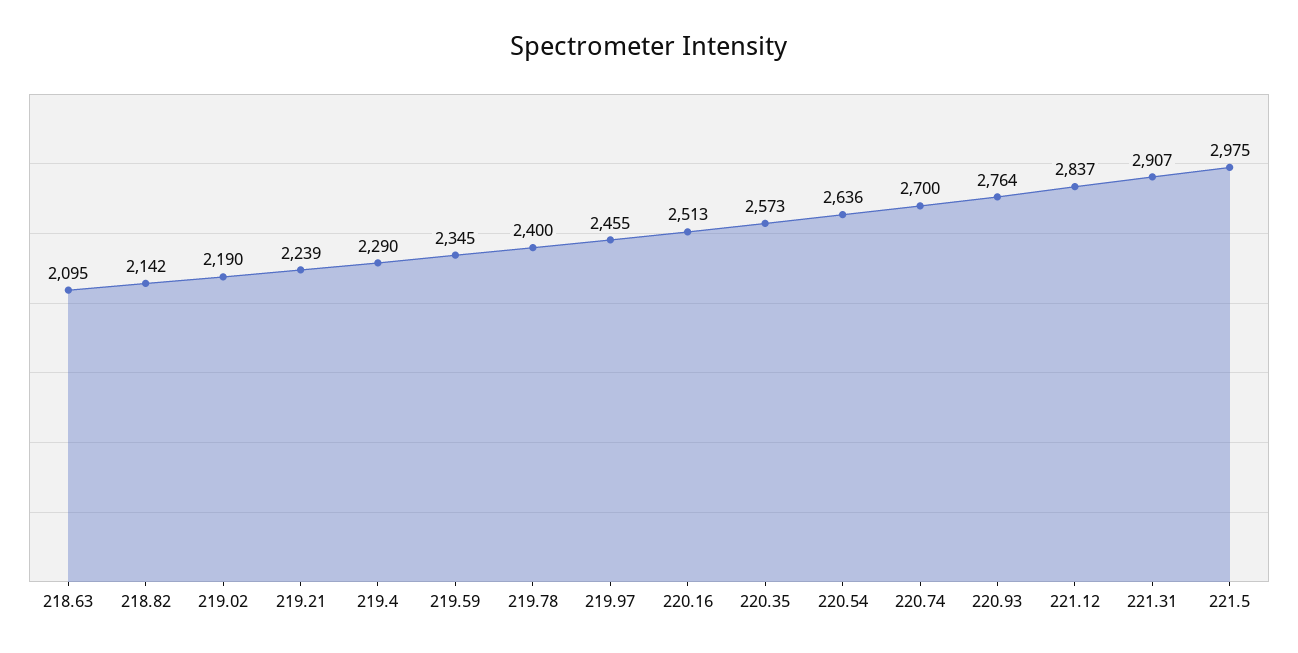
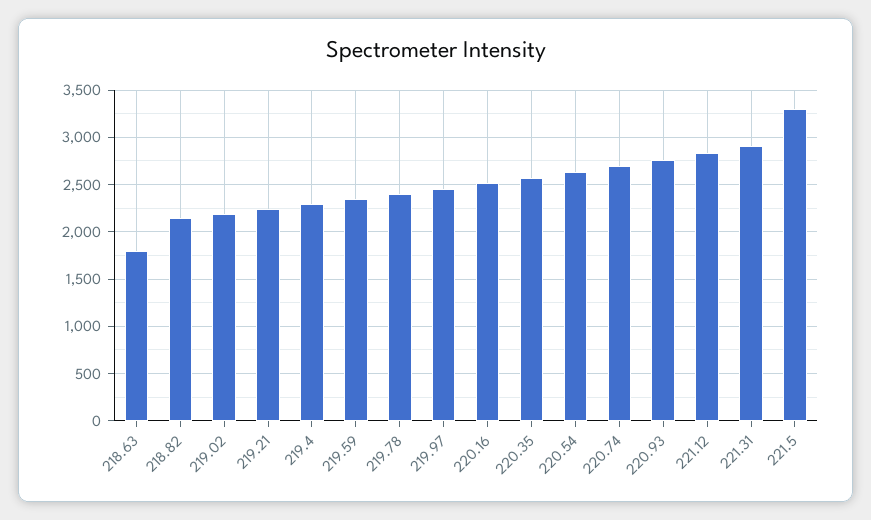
  {
-   "218.63": 2095,
+   "218.63": 1800,
    "218.82": 2142,
    "219.02": 2190,
    "219.21": 2239,
    "219.4": 2290,
    "219.59": 2345,
    "219.78": 2400,
    "219.97": 2455,
    "220.16": 2513,
    "220.35": 2573,
    "220.54": 2636,
    "220.74": 2700,
    "220.93": 2764,
    "221.12": 2837,
    "221.31": 2907,
-   "221.5": 2975
+   "221.5": 3300
  }

